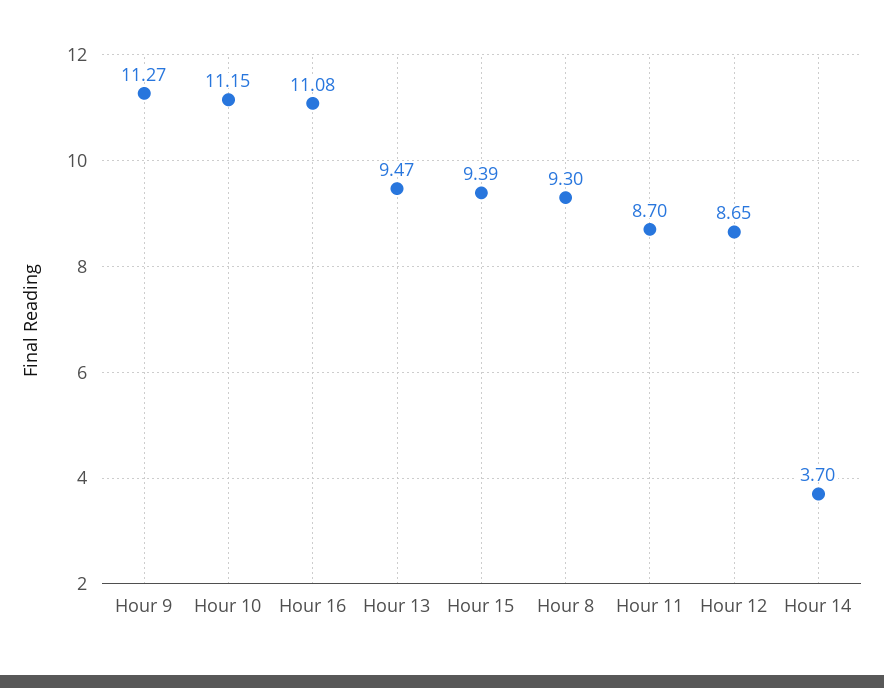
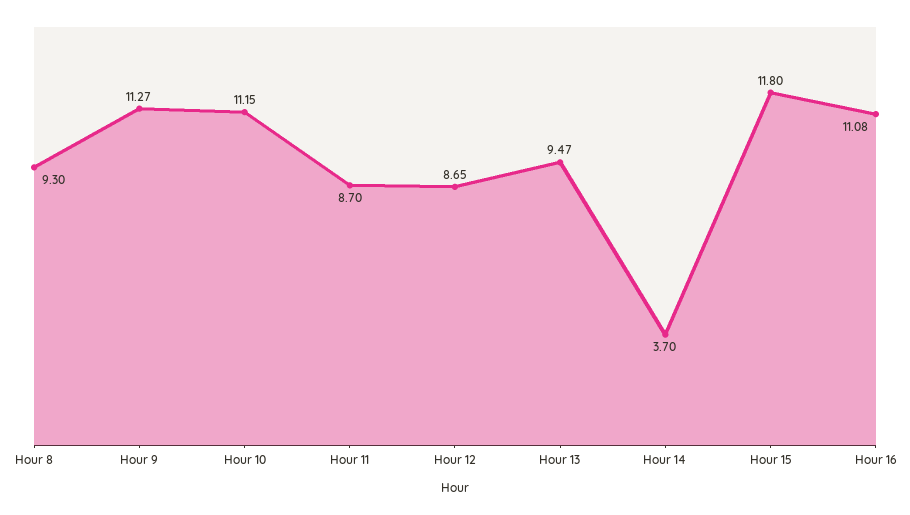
  {
    "Hour 9": 11.27,
    "Hour 10": 11.15,
    "Hour 16": 11.08,
    "Hour 13": 9.47,
-   "Hour 15": 9.39,
+   "Hour 15": 11.8,
    "Hour 8": 9.3,
    "Hour 11": 8.7,
    "Hour 12": 8.65,
    "Hour 14": 3.7
  }

